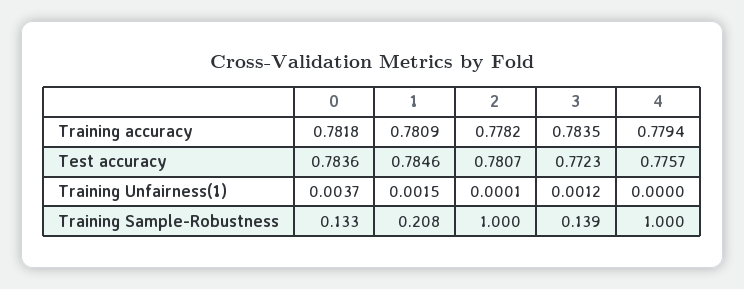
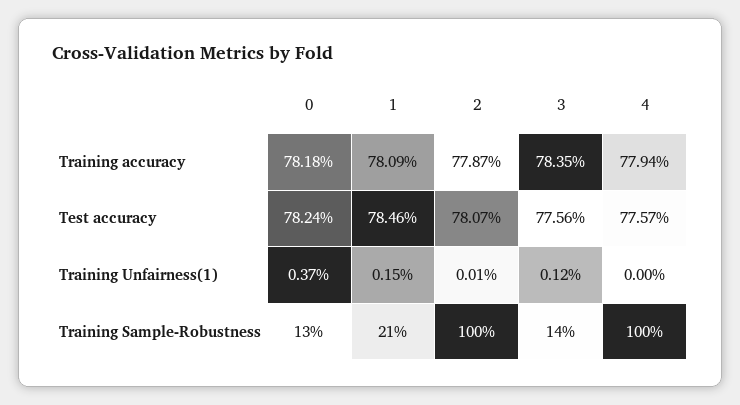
  {
    "0": {
      "Training accuracy": 0.7818,
-     "Test accuracy": 0.7836,
+     "Test accuracy": 0.7824,
      "Training Unfairness(1)": 0.0037,
      "Training Sample-Robustness": 0.133
    },
    "1": {
      "Training accuracy": 0.7809,
      "Test accuracy": 0.7846,
      "Training Unfairness(1)": 0.0015,
      "Training Sample-Robustness": 0.208
    },
    "2": {
-     "Training accuracy": 0.7782,
+     "Training accuracy": 0.7787,
      "Test accuracy": 0.7807,
      "Training Unfairness(1)": 0.0001,
      "Training Sample-Robustness": 1
    },
    "3": {
      "Training accuracy": 0.7835,
-     "Test accuracy": 0.7723,
+     "Test accuracy": 0.7756,
      "Training Unfairness(1)": 0.0012,
      "Training Sample-Robustness": 0.139
    },
    "4": {
      "Training accuracy": 0.7794,
      "Test accuracy": 0.7757,
      "Training Unfairness(1)": 0,
      "Training Sample-Robustness": 1
    }
  }

